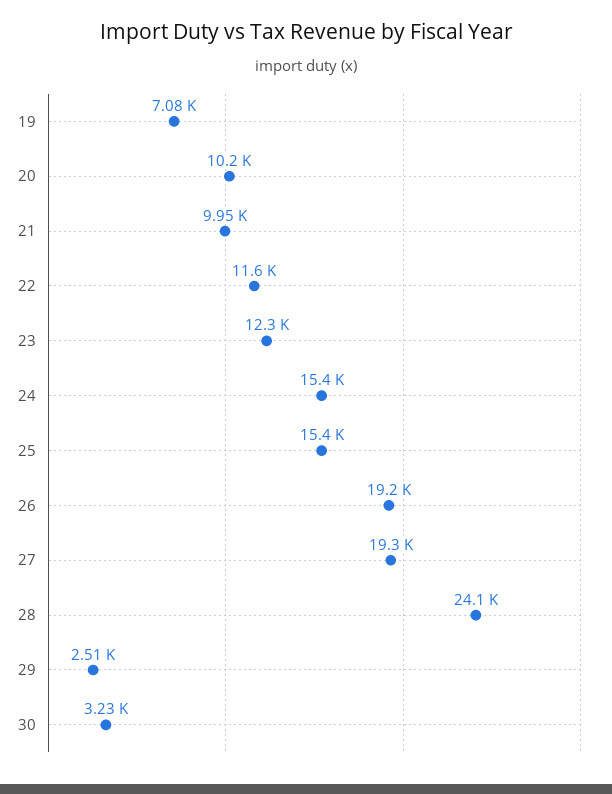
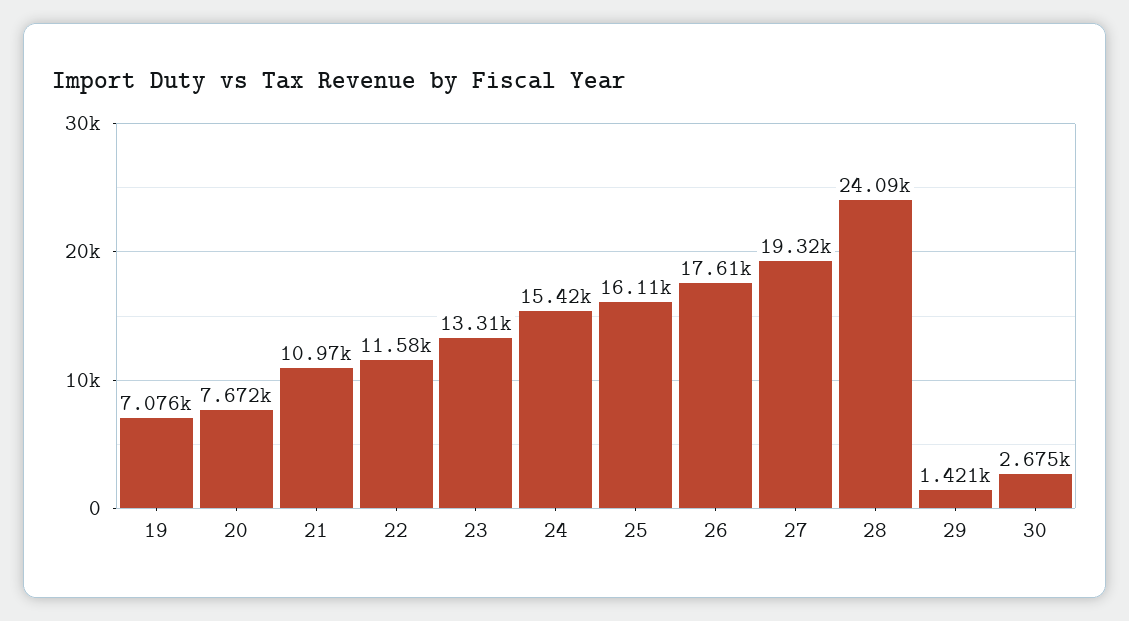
  {
    "19": 7076,
-   "20": 10200,
+   "20": 7672,
-   "21": 9950,
+   "21": 10970,
    "22": 11580,
-   "23": 12300,
+   "23": 13310,
    "24": 15420,
-   "25": 15400,
+   "25": 16110,
-   "26": 19200,
+   "26": 17610,
    "27": 19320,
    "28": 24090,
-   "29": 2510,
+   "29": 1421,
-   "30": 3230
+   "30": 2675
  }

